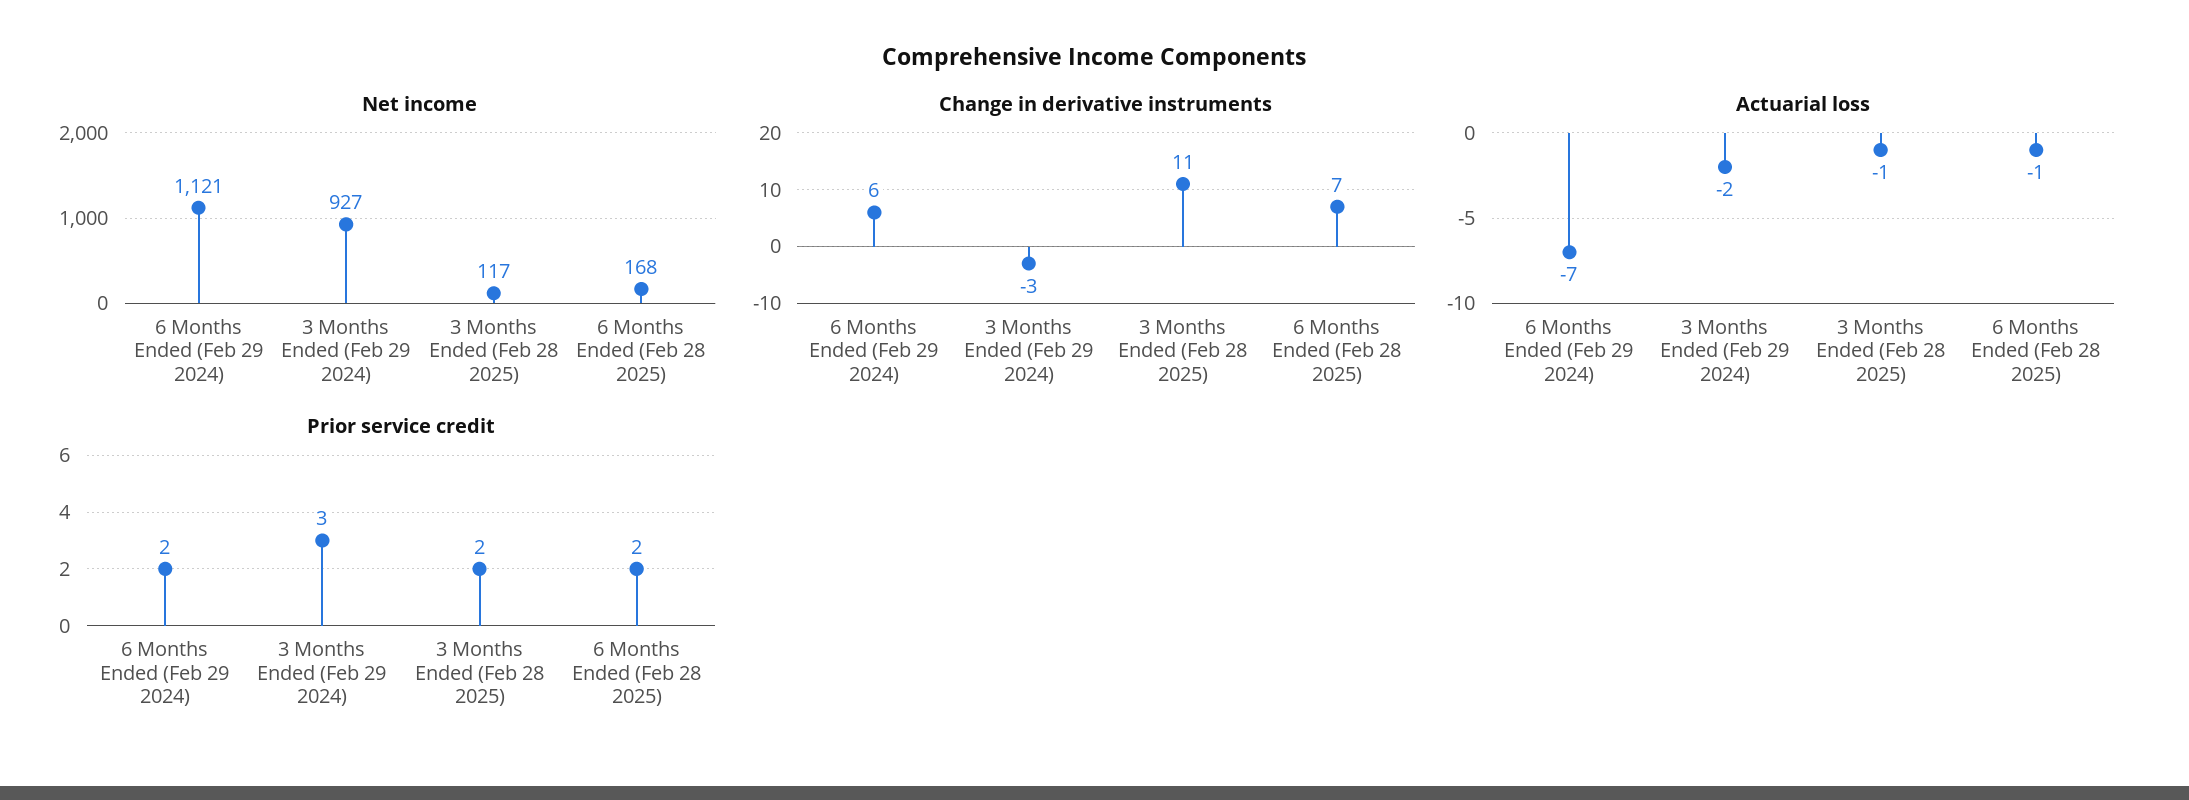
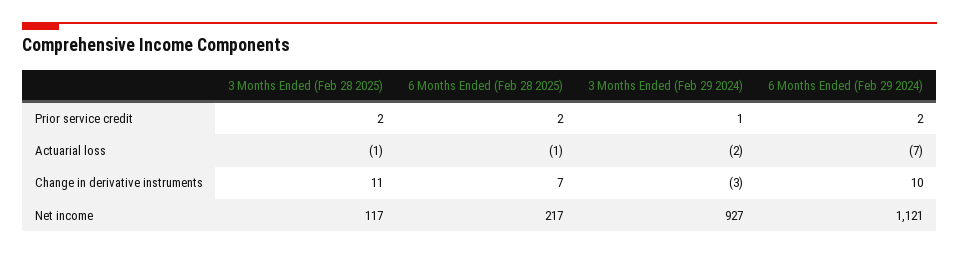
  {
    "Net income": {
      "6 Months Ended (Feb 29 2024)": 1121,
      "3 Months Ended (Feb 29 2024)": 927,
      "3 Months Ended (Feb 28 2025)": 117,
-     "6 Months Ended (Feb 28 2025)": 168
+     "6 Months Ended (Feb 28 2025)": 217
    },
    "Change in derivative instruments": {
-     "6 Months Ended (Feb 29 2024)": 6,
+     "6 Months Ended (Feb 29 2024)": 10,
      "3 Months Ended (Feb 29 2024)": -3,
      "3 Months Ended (Feb 28 2025)": 11,
      "6 Months Ended (Feb 28 2025)": 7
    },
    "Actuarial loss": {
      "6 Months Ended (Feb 29 2024)": -7,
      "3 Months Ended (Feb 29 2024)": -2,
      "3 Months Ended (Feb 28 2025)": -1,
      "6 Months Ended (Feb 28 2025)": -1
    },
    "Prior service credit": {
      "6 Months Ended (Feb 29 2024)": 2,
-     "3 Months Ended (Feb 29 2024)": 3,
+     "3 Months Ended (Feb 29 2024)": 1,
      "3 Months Ended (Feb 28 2025)": 2,
      "6 Months Ended (Feb 28 2025)": 2
    }
  }

